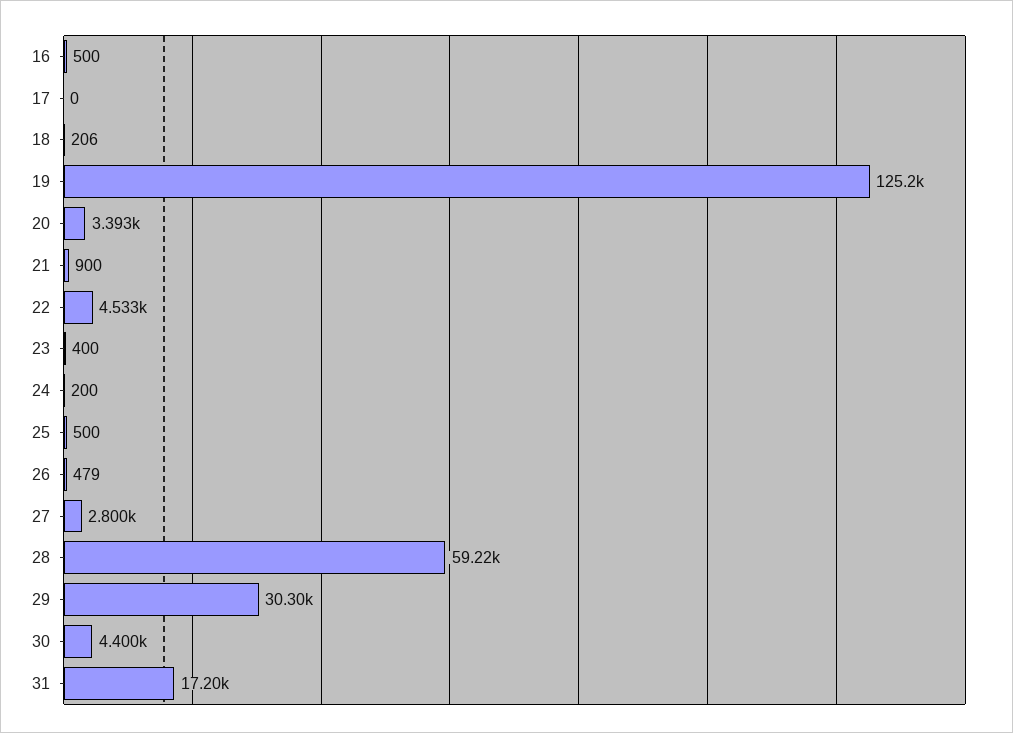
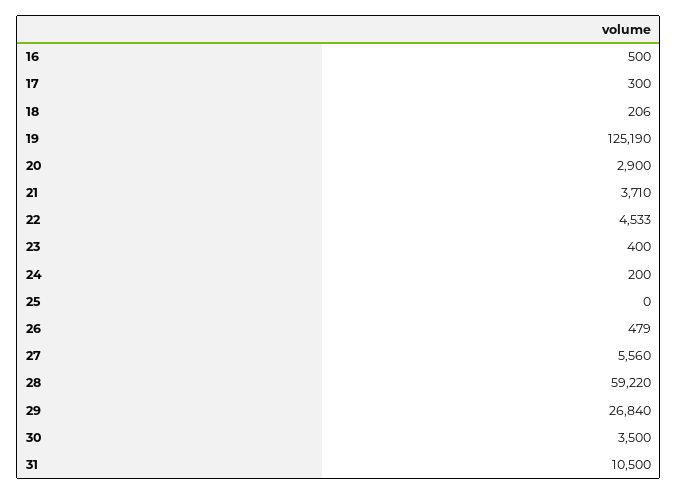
  {
    "16": 500,
-   "17": 0,
+   "17": 300,
    "18": 206,
    "19": 125190,
-   "20": 3393,
+   "20": 2900,
-   "21": 900,
+   "21": 3710,
    "22": 4533,
    "23": 400,
    "24": 200,
-   "25": 500,
+   "25": 0,
    "26": 479,
-   "27": 2800,
+   "27": 5560,
    "28": 59220,
-   "29": 30300,
+   "29": 26840,
-   "30": 4400,
+   "30": 3500,
-   "31": 17200
+   "31": 10500
  }

